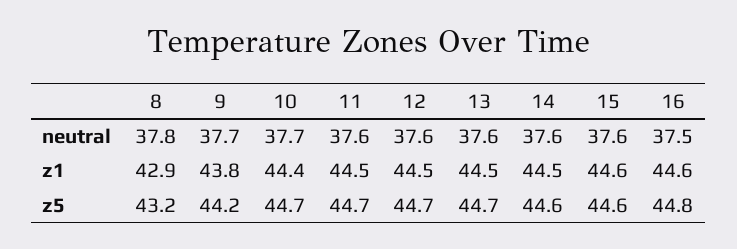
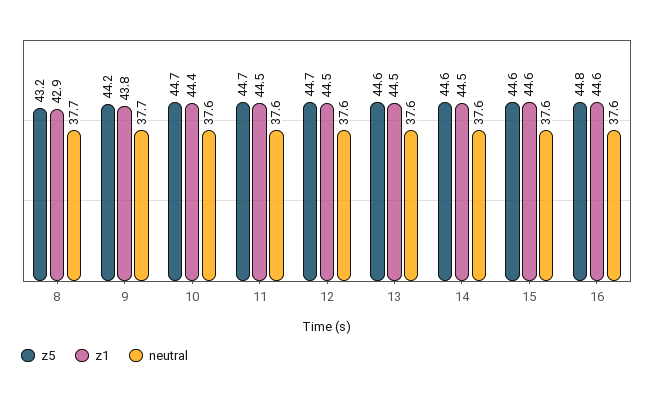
  {
    "neutral": {
-     "8": 37.8,
+     "8": 37.7,
      "9": 37.7,
-     "10": 37.7,
+     "10": 37.6,
      "11": 37.6,
      "12": 37.6,
      "13": 37.6,
      "14": 37.6,
      "15": 37.6,
-     "16": 37.5
+     "16": 37.6
    },
    "z1": {
      "8": 42.9,
      "9": 43.8,
      "10": 44.4,
      "11": 44.5,
      "12": 44.5,
      "13": 44.5,
      "14": 44.5,
      "15": 44.6,
      "16": 44.6
    },
    "z5": {
      "8": 43.2,
      "9": 44.2,
      "10": 44.7,
      "11": 44.7,
      "12": 44.7,
-     "13": 44.7,
+     "13": 44.6,
      "14": 44.6,
      "15": 44.6,
      "16": 44.8
    }
  }

